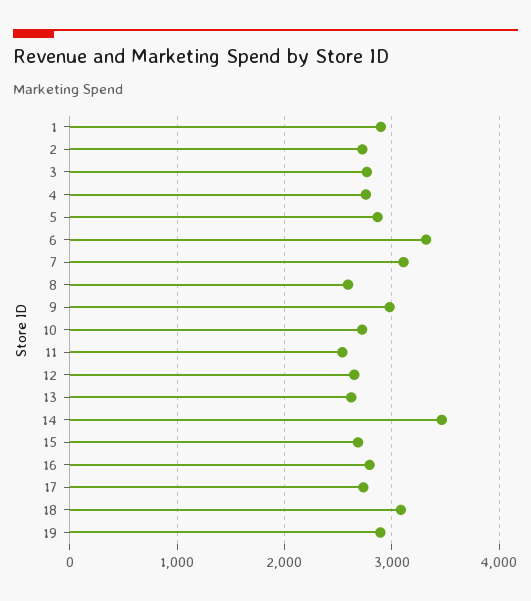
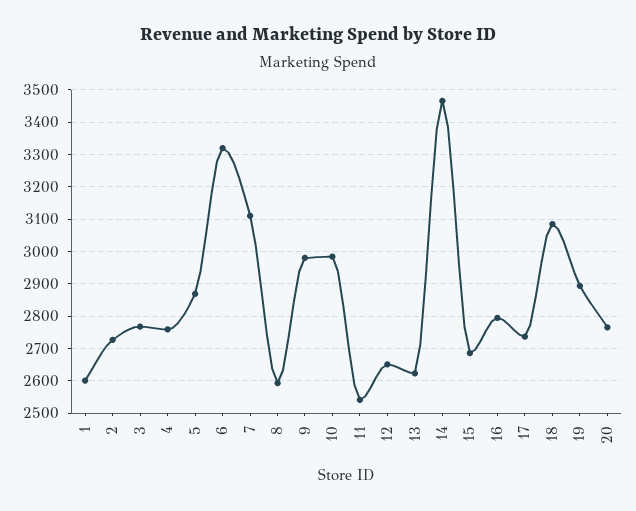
  {
-   "1": 2900,
+   "1": 2600,
    "2": 2720,
    "3": 2760,
    "4": 2760,
    "5": 2860,
    "6": 3320,
    "7": 3120,
    "8": 2600,
    "9": 2980,
-   "10": 2700,
+   "10": 2980,
    "11": 2540,
    "12": 2660,
    "13": 2620,
    "14": 3460,
    "15": 2680,
    "16": 2800,
    "17": 2740,
    "18": 3080,
-   "19": 2900
+   "19": 2900,
+   "20": 2760
  }

